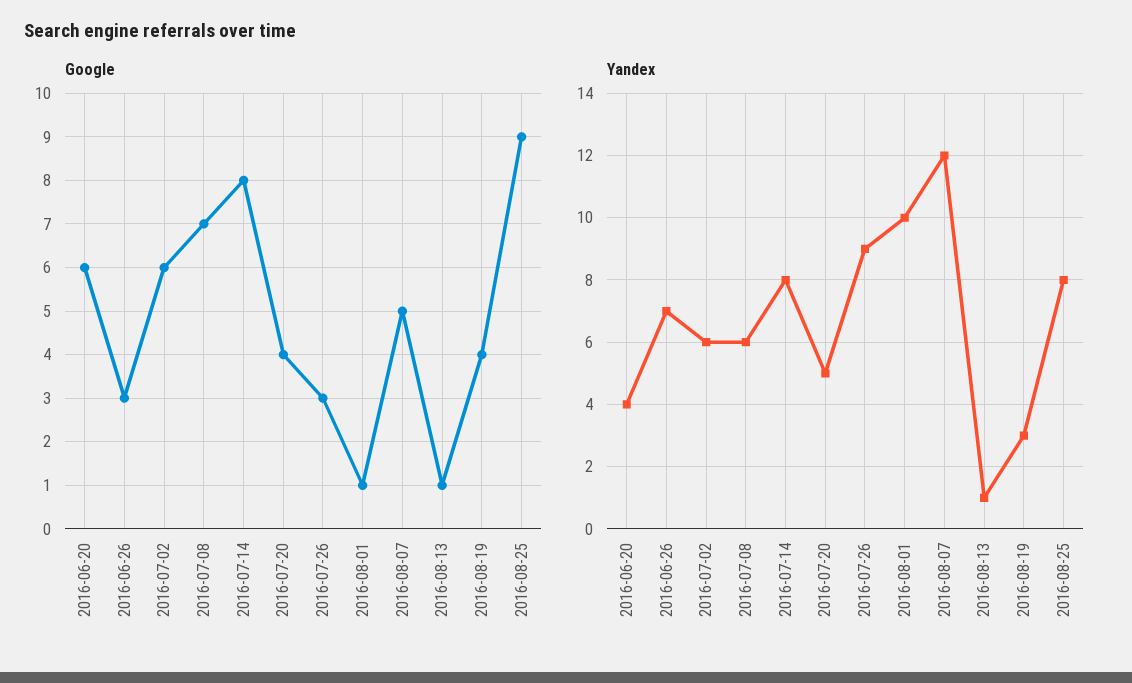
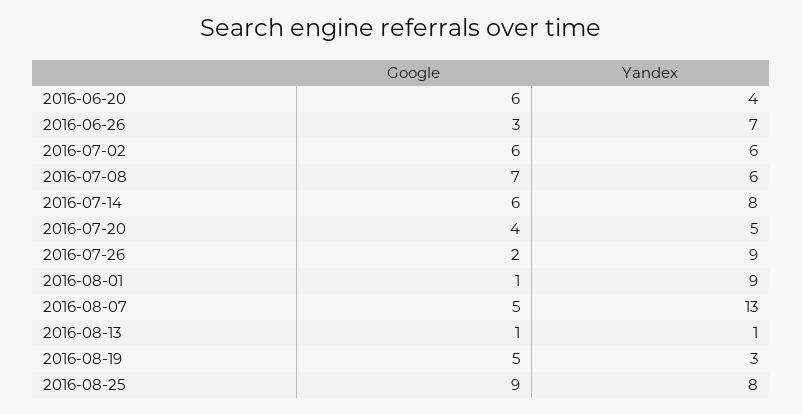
  {
    "Google": {
      "2016-06-20": 6,
      "2016-06-26": 3,
      "2016-07-02": 6,
      "2016-07-08": 7,
-     "2016-07-14": 8,
+     "2016-07-14": 6,
      "2016-07-20": 4,
-     "2016-07-26": 3,
+     "2016-07-26": 2,
      "2016-08-01": 1,
      "2016-08-07": 5,
      "2016-08-13": 1,
-     "2016-08-19": 4,
+     "2016-08-19": 5,
      "2016-08-25": 9
    },
    "Yandex": {
      "2016-06-20": 4,
      "2016-06-26": 7,
      "2016-07-02": 6,
      "2016-07-08": 6,
      "2016-07-14": 8,
      "2016-07-20": 5,
      "2016-07-26": 9,
-     "2016-08-01": 10,
+     "2016-08-01": 9,
-     "2016-08-07": 12,
+     "2016-08-07": 13,
      "2016-08-13": 1,
      "2016-08-19": 3,
      "2016-08-25": 8
    }
  }

